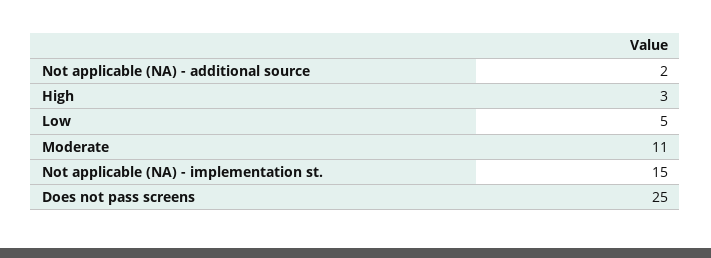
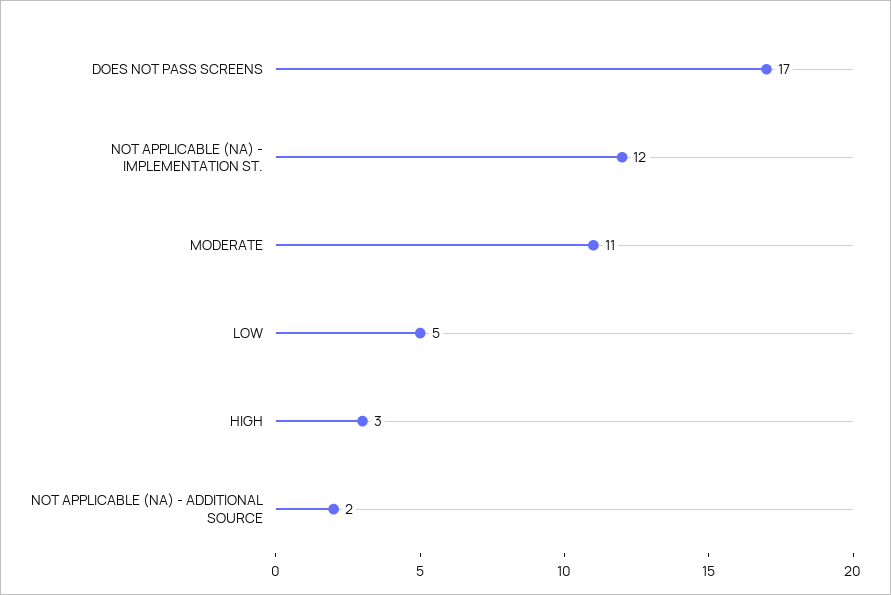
  {
    "Not applicable (NA) - additional source": 2,
    "High": 3,
    "Low": 5,
    "Moderate": 11,
-   "Not applicable (NA) - implementation st.": 15,
+   "Not applicable (NA) - implementation st.": 12,
-   "Does not pass screens": 25
+   "Does not pass screens": 17
  }

